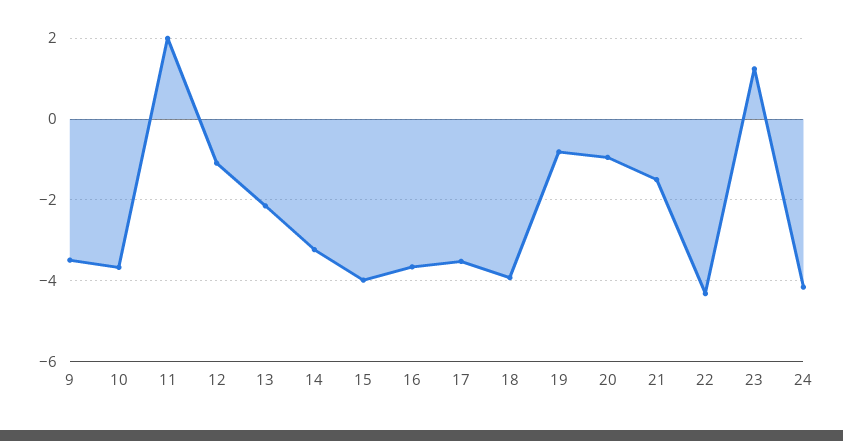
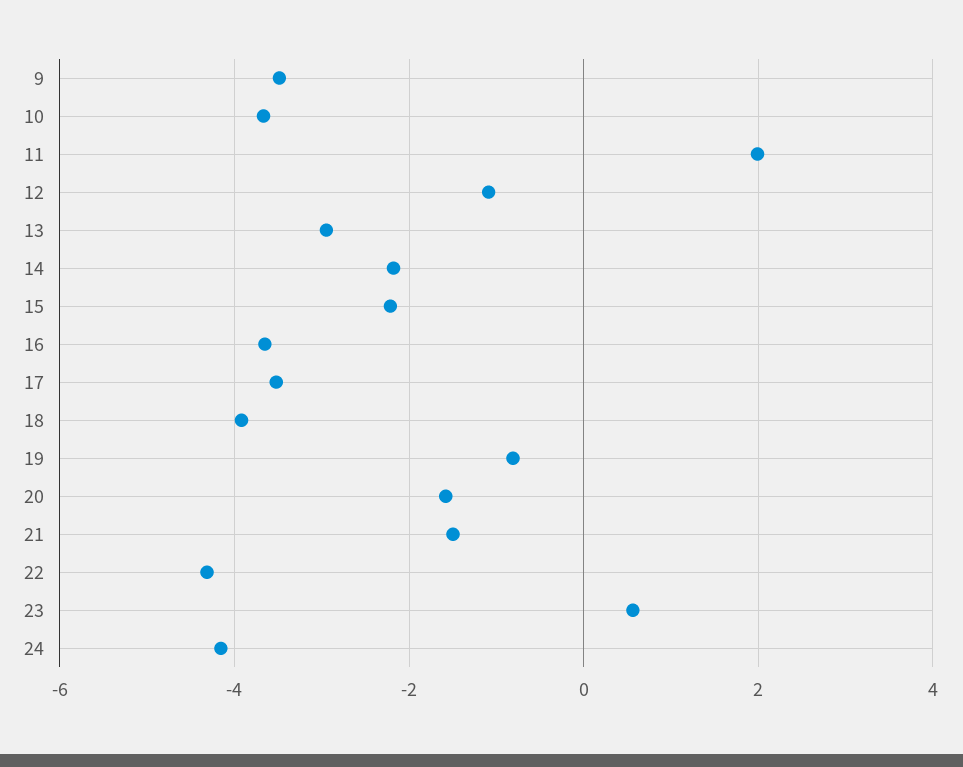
  {
    "9": -3.4,
    "10": -3.6,
    "11": 2,
    "12": -1,
-   "13": -2.2,
+   "13": -3,
-   "14": -3.2,
+   "14": -2.2,
-   "15": -4,
+   "15": -2.2,
    "16": -3.6,
    "17": -3.6,
    "18": -4,
    "19": -0.8,
-   "20": -1,
+   "20": -1.6,
    "21": -1.4,
    "22": -4.4,
-   "23": 1.2,
+   "23": 0.6,
    "24": -4.2
  }

